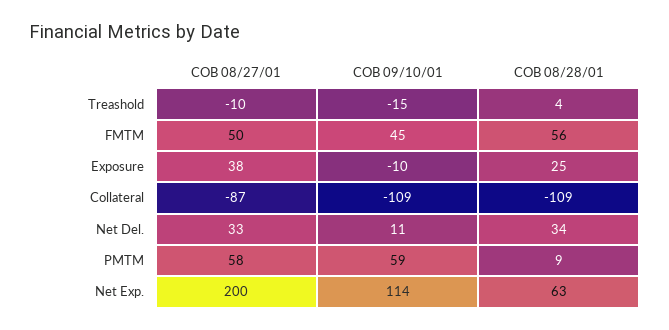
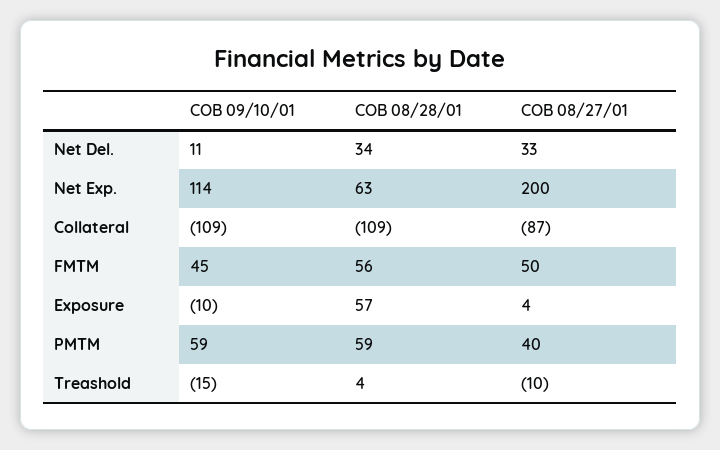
  {
    "COB 08/27/01": {
      "Treashold": -10,
      "FMTM": 50,
-     "Exposure": 38,
+     "Exposure": 4,
      "Collateral": -87,
      "Net Del.": 33,
-     "PMTM": 58,
+     "PMTM": 40,
      "Net Exp.": 200
    },
    "COB 09/10/01": {
      "Treashold": -15,
      "FMTM": 45,
      "Exposure": -10,
      "Collateral": -109,
      "Net Del.": 11,
      "PMTM": 59,
      "Net Exp.": 114
    },
    "COB 08/28/01": {
      "Treashold": 4,
      "FMTM": 56,
-     "Exposure": 25,
+     "Exposure": 57,
      "Collateral": -109,
      "Net Del.": 34,
-     "PMTM": 9,
+     "PMTM": 59,
      "Net Exp.": 63
    }
  }

